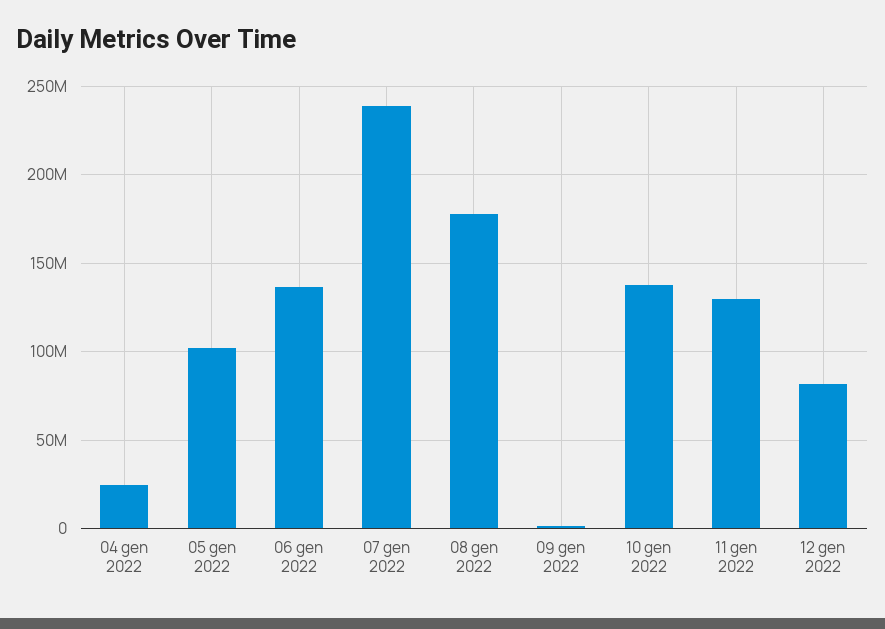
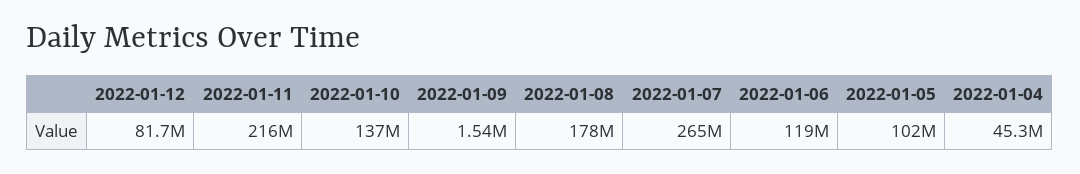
  {
-   "04 gen 2022": 25000000,
+   "04 gen 2022": 45300000,
    "05 gen 2022": 102000000,
-   "06 gen 2022": 135000000,
+   "06 gen 2022": 119000000,
-   "07 gen 2022": 240000000,
+   "07 gen 2022": 265000000,
    "08 gen 2022": 178000000,
    "09 gen 2022": 1540000,
    "10 gen 2022": 137000000,
-   "11 gen 2022": 130000000,
+   "11 gen 2022": 216000000,
    "12 gen 2022": 81700000
  }

